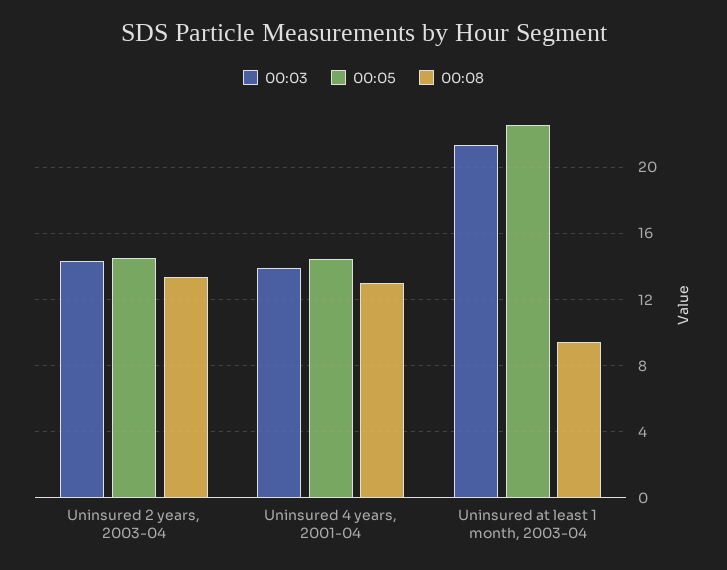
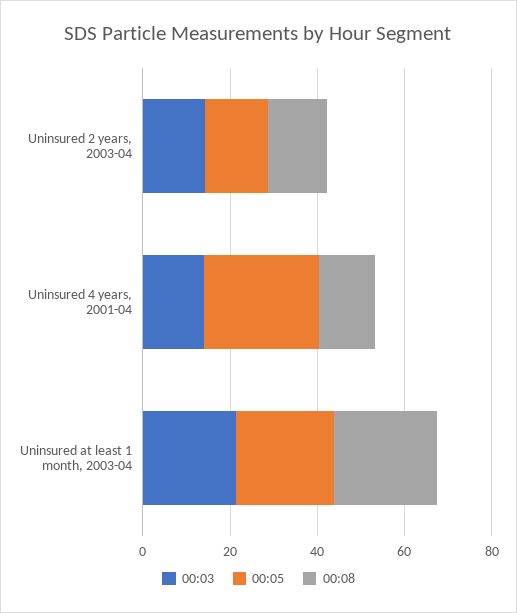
  {
    "00:03": {
      "Uninsured 2 years, 2003-04": 14.5,
      "Uninsured 4 years, 2001-04": 14,
      "Uninsured at least 1 month, 2003-04": 21.5
    },
    "00:05": {
      "Uninsured 2 years, 2003-04": 14.5,
-     "Uninsured 4 years, 2001-04": 14.5,
+     "Uninsured 4 years, 2001-04": 25,
      "Uninsured at least 1 month, 2003-04": 22.5
    },
    "00:08": {
      "Uninsured 2 years, 2003-04": 13.5,
      "Uninsured 4 years, 2001-04": 13,
-     "Uninsured at least 1 month, 2003-04": 9.5
+     "Uninsured at least 1 month, 2003-04": 25
    }
  }

